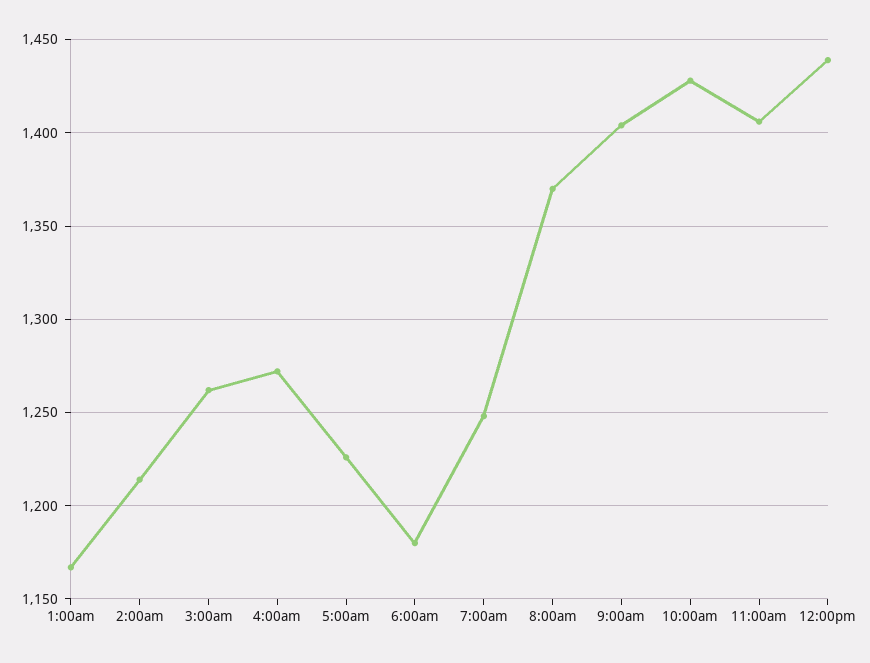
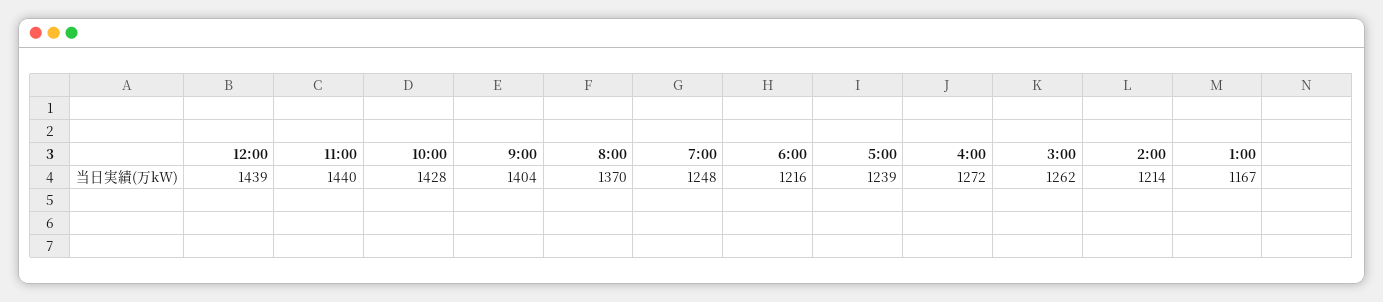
  {
    "1:00am": 1167,
    "2:00am": 1214,
    "3:00am": 1262,
    "4:00am": 1272,
-   "5:00am": 1225,
+   "5:00am": 1239,
-   "6:00am": 1180,
+   "6:00am": 1216,
    "7:00am": 1248,
    "8:00am": 1370,
    "9:00am": 1404,
    "10:00am": 1428,
-   "11:00am": 1405,
+   "11:00am": 1440,
    "12:00pm": 1439
  }

